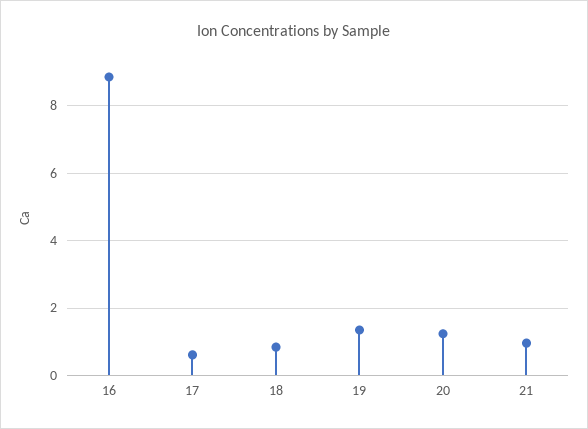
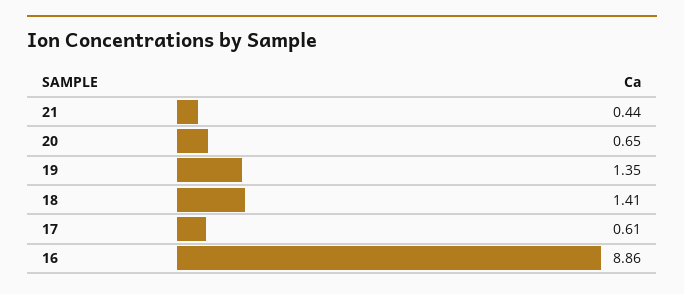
  {
    "16": 8.86,
    "17": 0.61,
-   "18": 0.8,
+   "18": 1.41,
    "19": 1.35,
-   "20": 1.2,
+   "20": 0.65,
-   "21": 1
+   "21": 0.44
  }

